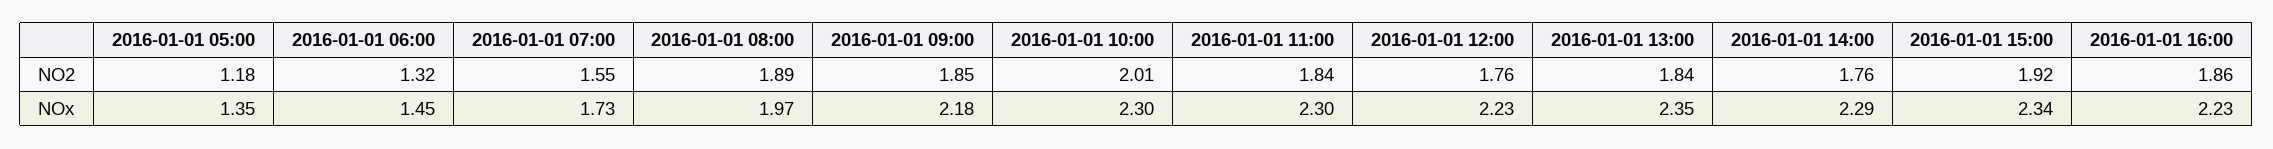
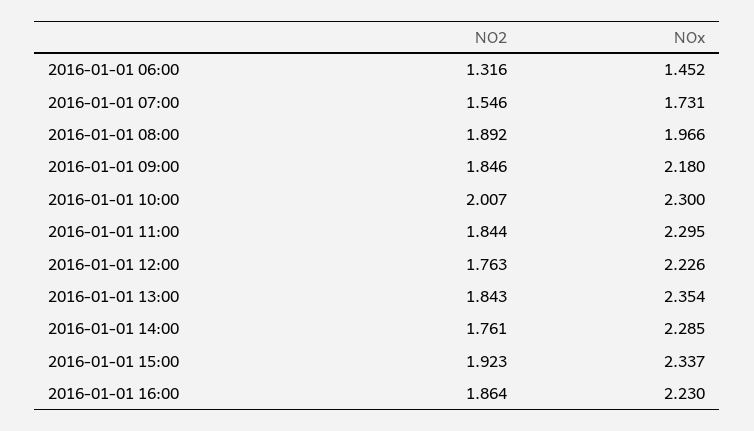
  {
-   "2016-01-01 05:00": {
-     "NO2": 1.18,
-     "NOx": 1.35
-   },
    "2016-01-01 06:00": {
      "NO2": 1.316,
      "NOx": 1.452
    },
    "2016-01-01 07:00": {
      "NO2": 1.546,
      "NOx": 1.731
    },
    "2016-01-01 08:00": {
      "NO2": 1.892,
      "NOx": 1.966
    },
    "2016-01-01 09:00": {
      "NO2": 1.846,
      "NOx": 2.18
    },
    "2016-01-01 10:00": {
      "NO2": 2.007,
      "NOx": 2.3
    },
    "2016-01-01 11:00": {
      "NO2": 1.844,
      "NOx": 2.295
    },
    "2016-01-01 12:00": {
      "NO2": 1.763,
      "NOx": 2.226
    },
    "2016-01-01 13:00": {
      "NO2": 1.843,
      "NOx": 2.354
    },
    "2016-01-01 14:00": {
      "NO2": 1.761,
      "NOx": 2.285
    },
    "2016-01-01 15:00": {
      "NO2": 1.923,
      "NOx": 2.337
    },
    "2016-01-01 16:00": {
      "NO2": 1.864,
      "NOx": 2.23
    }
  }

